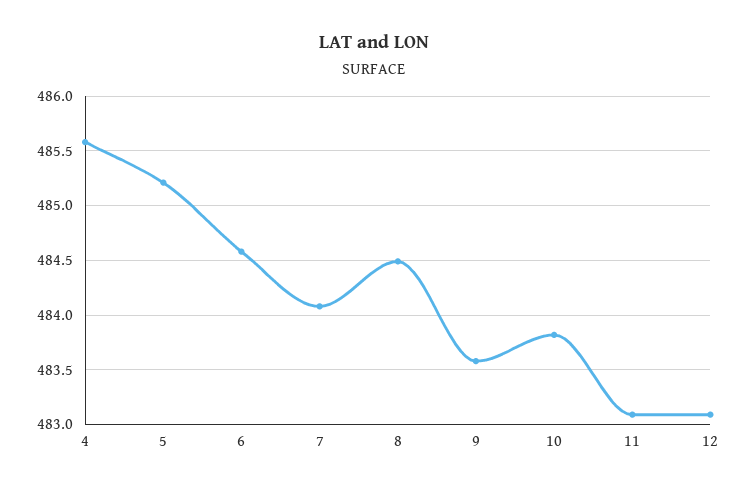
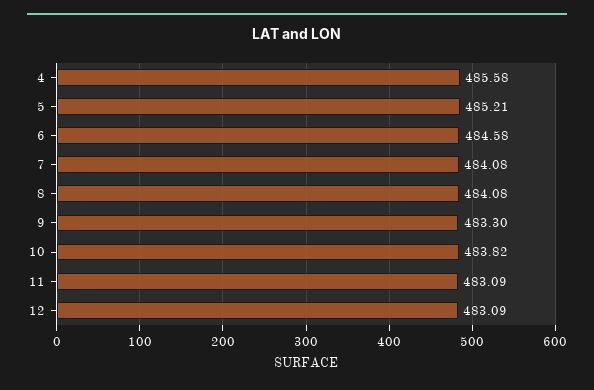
  {
    "4": 485.58,
    "5": 485.21,
    "6": 484.58,
    "7": 484.08,
-   "8": 484.5,
+   "8": 484.08,
-   "9": 483.6,
+   "9": 483.3,
    "10": 483.82,
    "11": 483.09,
    "12": 483.09
  }

